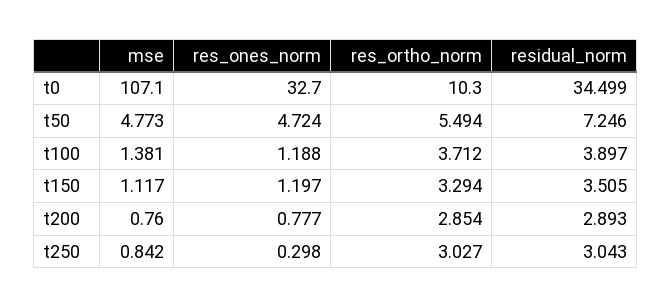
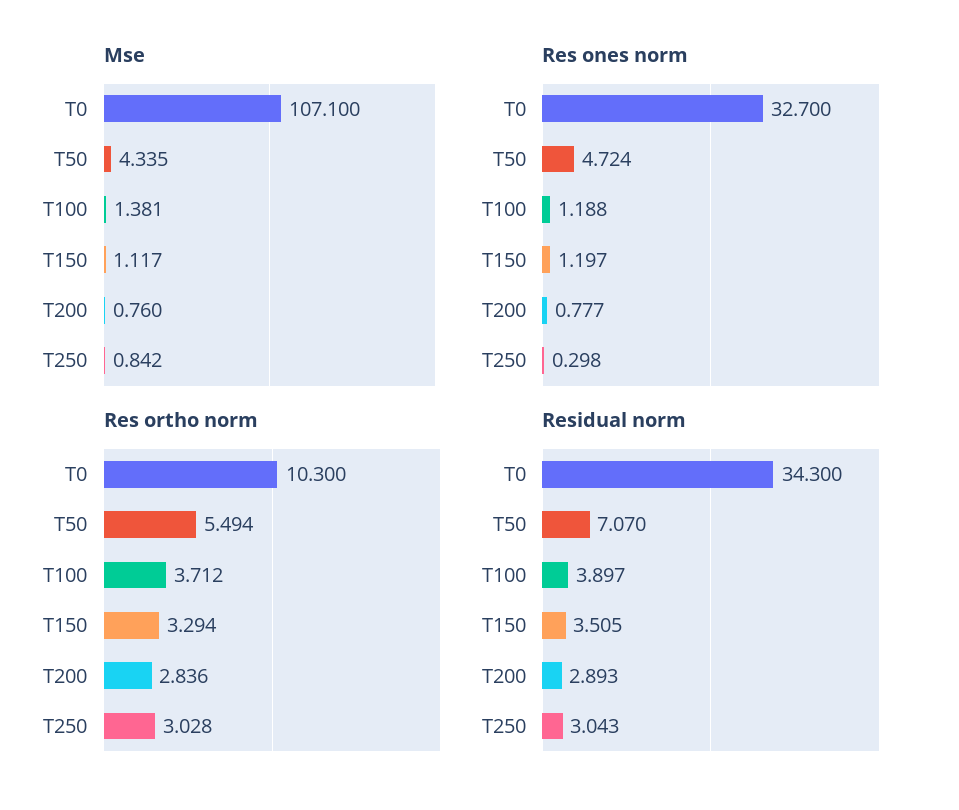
  {
    "mse": {
      "t0": 107.1,
-     "t50": 4.773,
+     "t50": 4.335,
      "t100": 1.381,
      "t150": 1.117,
      "t200": 0.76,
      "t250": 0.842
    },
    "res_ones_norm": {
      "t0": 32.7,
      "t50": 4.724,
      "t100": 1.188,
      "t150": 1.197,
      "t200": 0.777,
      "t250": 0.298
    },
    "res_ortho_norm": {
      "t0": 10.3,
      "t50": 5.494,
      "t100": 3.712,
      "t150": 3.294,
-     "t200": 2.854,
+     "t200": 2.836,
-     "t250": 3.027
+     "t250": 3.028
    },
    "residual_norm": {
-     "t0": 34.499,
+     "t0": 34.3,
-     "t50": 7.246,
+     "t50": 7.07,
      "t100": 3.897,
      "t150": 3.505,
      "t200": 2.893,
      "t250": 3.043
    }
  }

